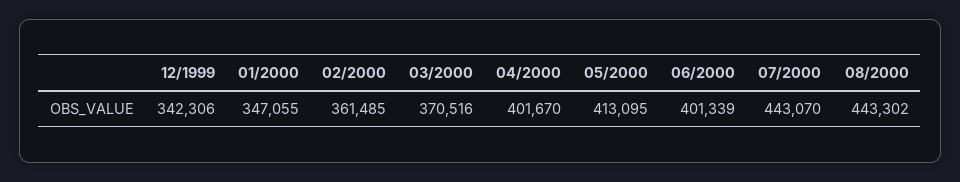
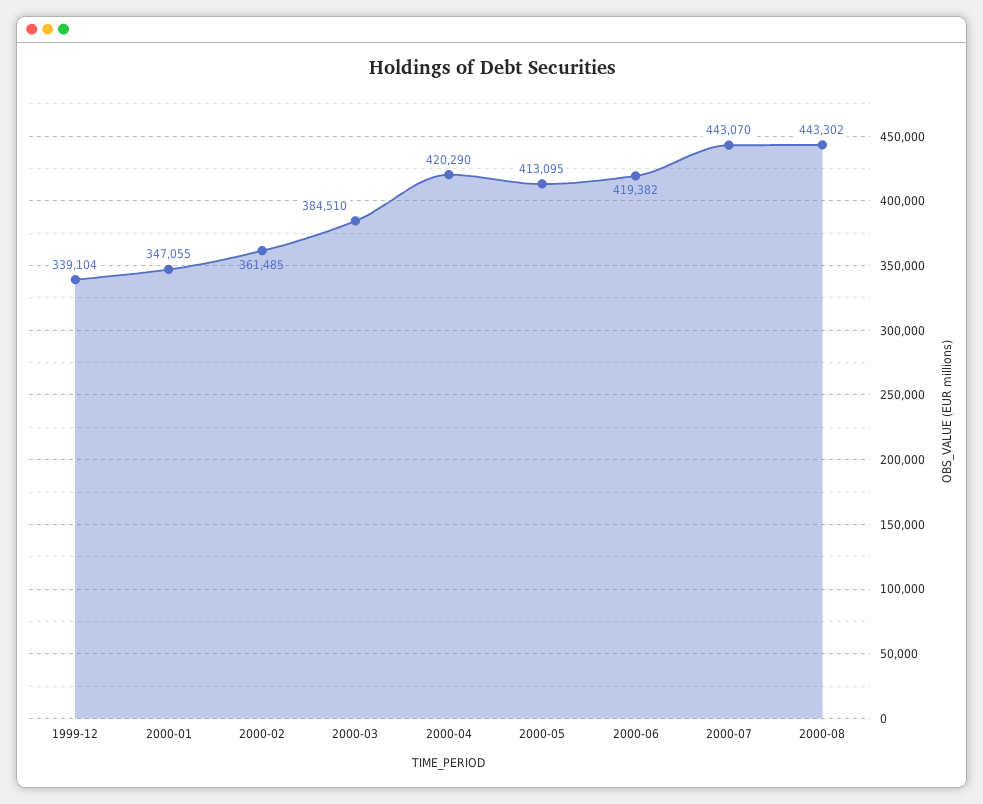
  {
-   "12/1999": 342306,
+   "12/1999": 339104,
    "01/2000": 347055,
    "02/2000": 361485,
-   "03/2000": 370516,
+   "03/2000": 384510,
-   "04/2000": 401670,
+   "04/2000": 420290,
    "05/2000": 413095,
-   "06/2000": 401339,
+   "06/2000": 419382,
    "07/2000": 443070,
    "08/2000": 443302
  }

